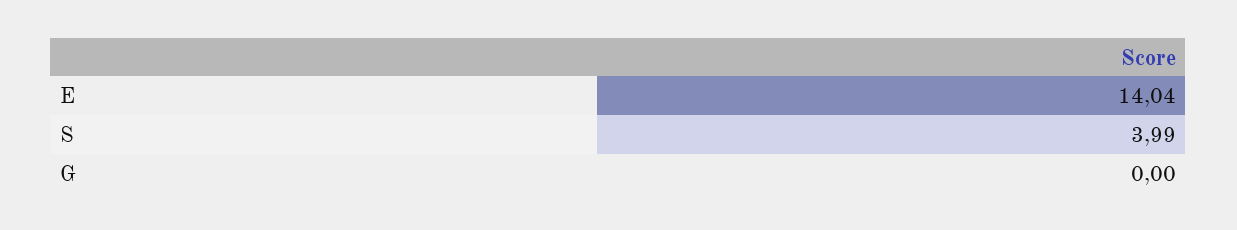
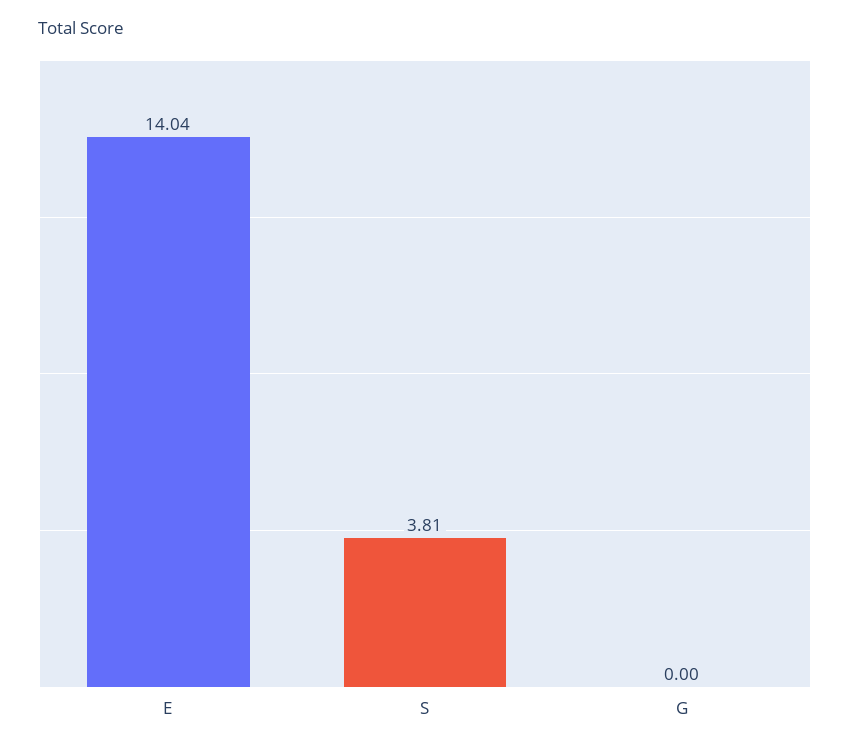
  {
    "E": 14.04,
-   "S": 3.99,
+   "S": 3.81,
    "G": 0
  }

